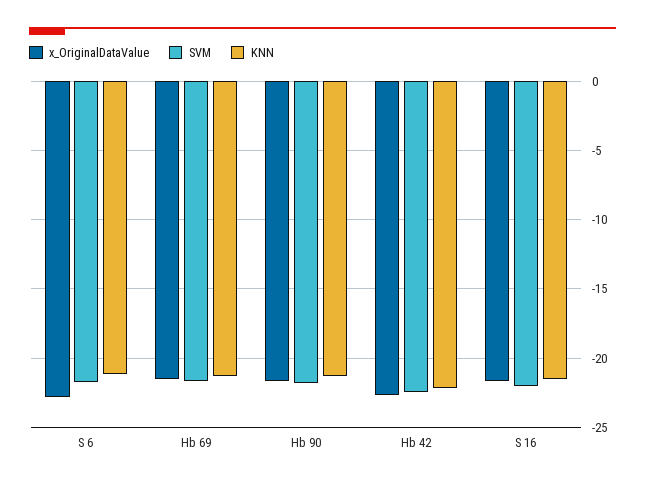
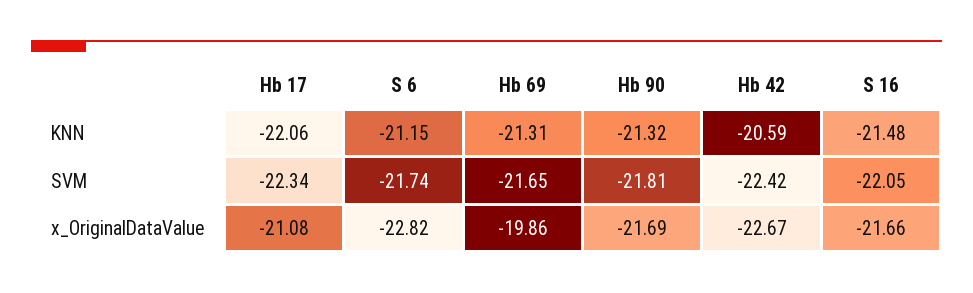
  {
    "x_OriginalDataValue": {
      "S 6": -22.82,
-     "Hb 69": -21.5,
+     "Hb 69": -19.86,
      "Hb 90": -21.69,
      "Hb 42": -22.67,
-     "S 16": -21.66
+     "S 16": -21.66,
+     "Hb 17": -21.08
    },
    "SVM": {
      "S 6": -21.74,
      "Hb 69": -21.65,
      "Hb 90": -21.81,
      "Hb 42": -22.42,
-     "S 16": -22.05
+     "S 16": -22.05,
+     "Hb 17": -22.34
    },
    "KNN": {
      "S 6": -21.15,
      "Hb 69": -21.31,
      "Hb 90": -21.32,
-     "Hb 42": -22,
+     "Hb 42": -20.59,
-     "S 16": -21.48
+     "S 16": -21.48,
+     "Hb 17": -22.06
    }
  }

